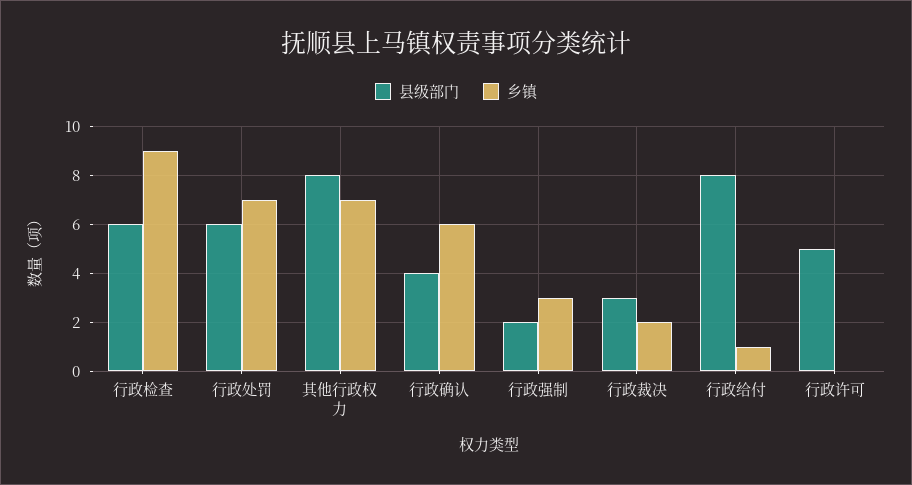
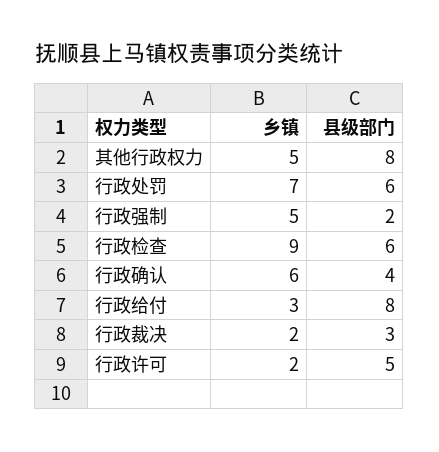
  {
    "县级部门": {
      "行政检查": 6,
      "行政处罚": 6,
      "其他行政权力": 8,
      "行政确认": 4,
      "行政强制": 2,
      "行政裁决": 3,
      "行政给付": 8,
      "行政许可": 5
    },
    "乡镇": {
      "行政检查": 9,
      "行政处罚": 7,
-     "其他行政权力": 7,
+     "其他行政权力": 5,
      "行政确认": 6,
-     "行政强制": 3,
+     "行政强制": 5,
      "行政裁决": 2,
-     "行政给付": 1,
+     "行政给付": 3,
-     "行政许可": 0
+     "行政许可": 2
    }
  }

